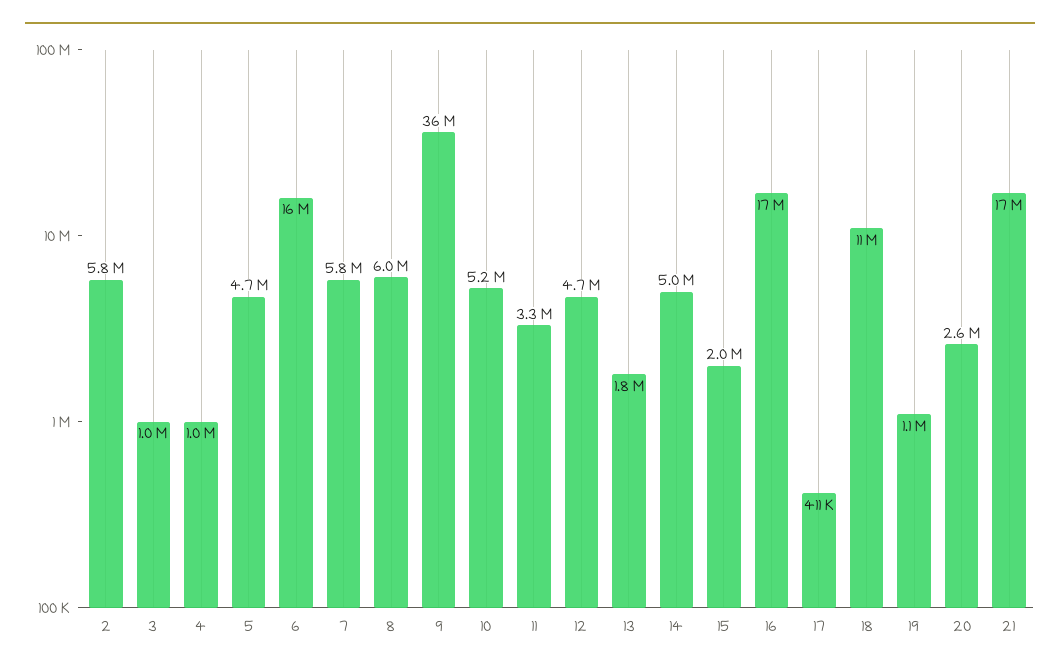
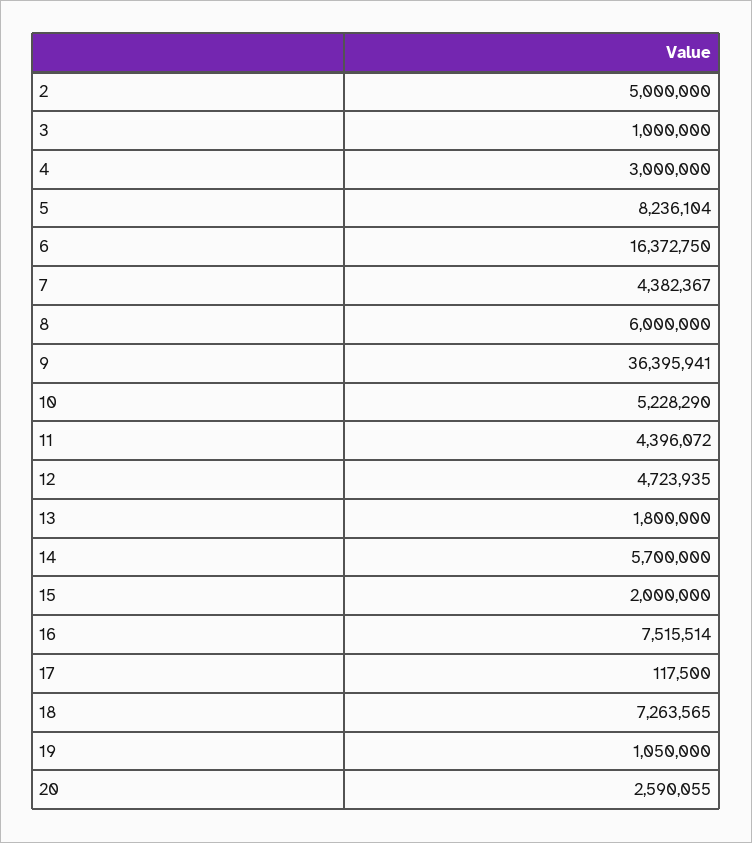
  {
-   "2": 5800000,
+   "2": 5000000,
    "3": 1000000,
-   "4": 1000000,
+   "4": 3000000,
-   "5": 4700000,
+   "5": 8236104,
    "6": 16372750,
-   "7": 5800000,
+   "7": 4382367,
    "8": 6000000,
    "9": 36395941,
    "10": 5228290,
-   "11": 3300000,
+   "11": 4396072,
    "12": 4723935,
    "13": 1800000,
-   "14": 5000000,
+   "14": 5700000,
    "15": 2000000,
-   "16": 17000000,
+   "16": 7515514,
-   "17": 411000,
+   "17": 117500,
-   "18": 11000000,
+   "18": 7263565,
    "19": 1050000,
-   "20": 2590055,
+   "20": 2590055
-   "21": 17000000
  }

